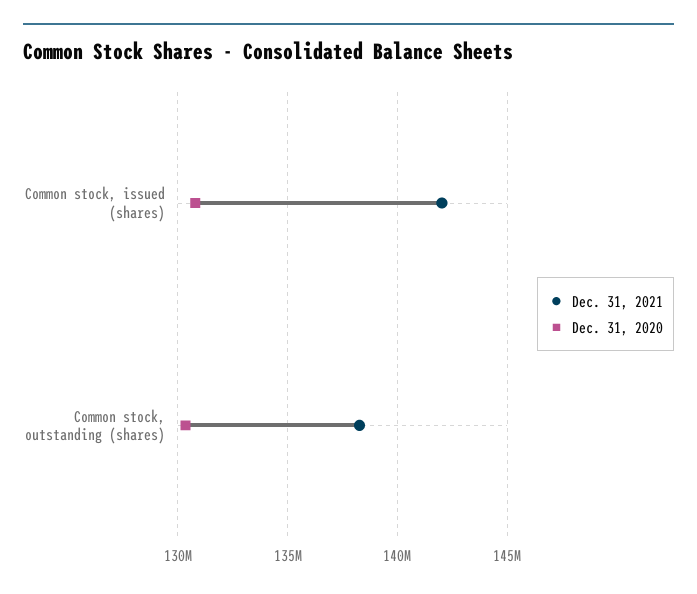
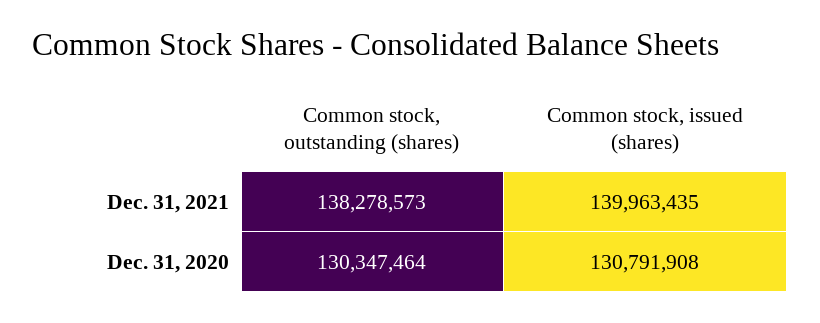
  {
    "Dec. 31, 2021": {
-     "Common stock, issued (shares)": 142000000,
+     "Common stock, issued (shares)": 139963435,
      "Common stock, outstanding (shares)": 138278573
    },
    "Dec. 31, 2020": {
      "Common stock, issued (shares)": 130791908,
      "Common stock, outstanding (shares)": 130347464
    }
  }

